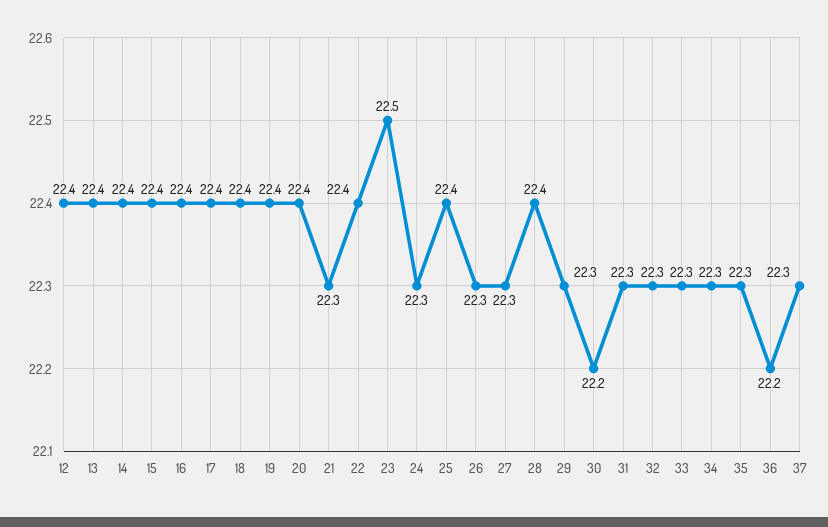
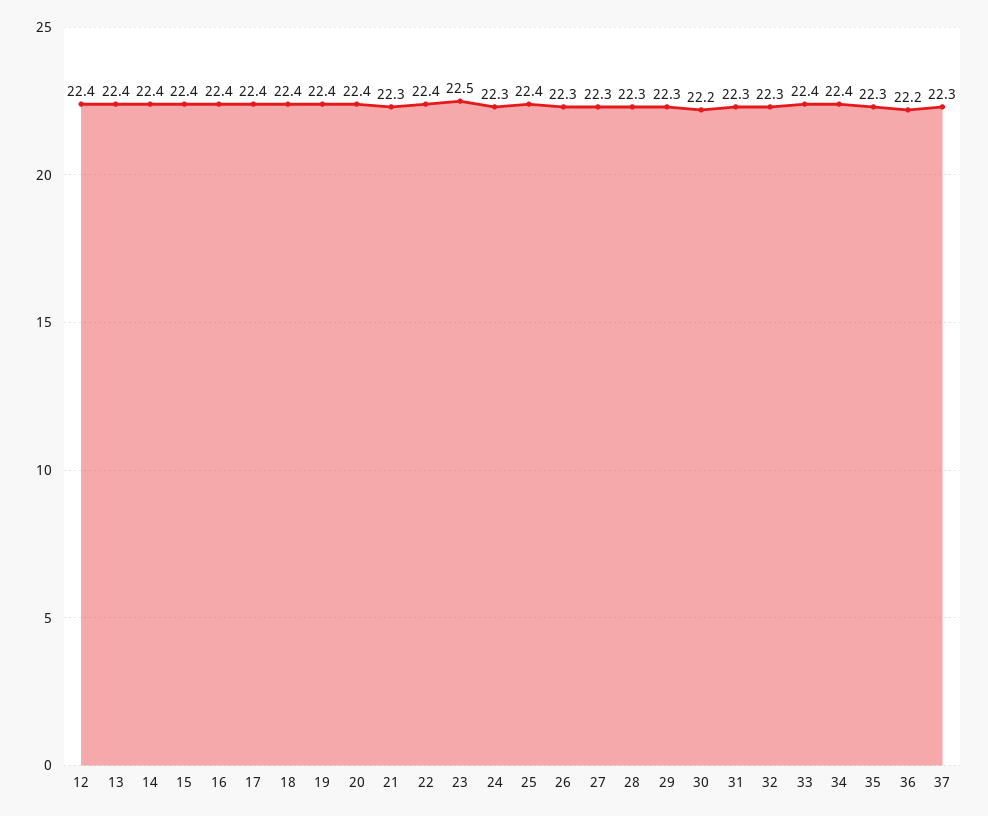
  {
    "12": 22.4,
    "13": 22.4,
    "14": 22.4,
    "15": 22.4,
    "16": 22.4,
    "17": 22.4,
    "18": 22.4,
    "19": 22.4,
    "20": 22.4,
    "21": 22.3,
    "22": 22.4,
    "23": 22.5,
    "24": 22.3,
    "25": 22.4,
    "26": 22.3,
    "27": 22.3,
-   "28": 22.4,
+   "28": 22.3,
    "29": 22.3,
    "30": 22.2,
    "31": 22.3,
    "32": 22.3,
-   "33": 22.3,
+   "33": 22.4,
-   "34": 22.3,
+   "34": 22.4,
    "35": 22.3,
    "36": 22.2,
    "37": 22.3
  }

